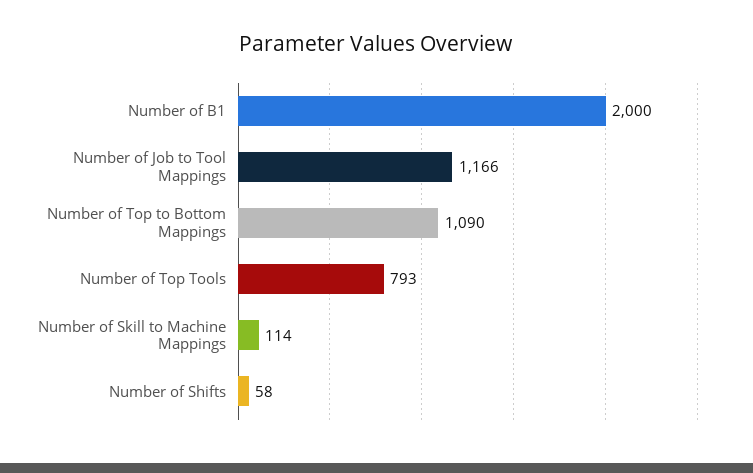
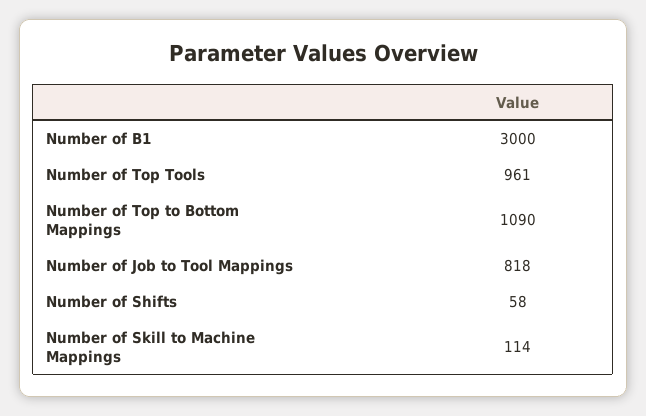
  {
-   "Number of B1": 2000,
+   "Number of B1": 3000,
-   "Number of Job to Tool Mappings": 1166,
+   "Number of Job to Tool Mappings": 818,
    "Number of Top to Bottom Mappings": 1090,
-   "Number of Top Tools": 793,
+   "Number of Top Tools": 961,
    "Number of Skill to Machine Mappings": 114,
    "Number of Shifts": 58
  }

